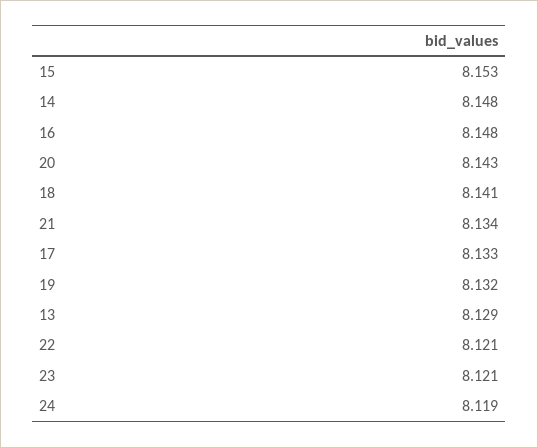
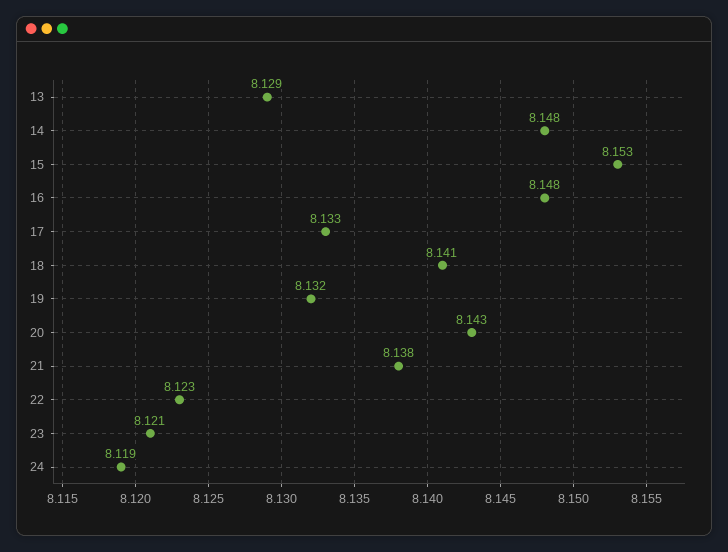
  {
    "15": 8.153,
    "14": 8.148,
    "16": 8.148,
    "20": 8.143,
    "18": 8.141,
-   "21": 8.134,
+   "21": 8.138,
    "17": 8.133,
    "19": 8.132,
    "13": 8.129,
-   "22": 8.121,
+   "22": 8.123,
    "23": 8.121,
    "24": 8.119
  }

